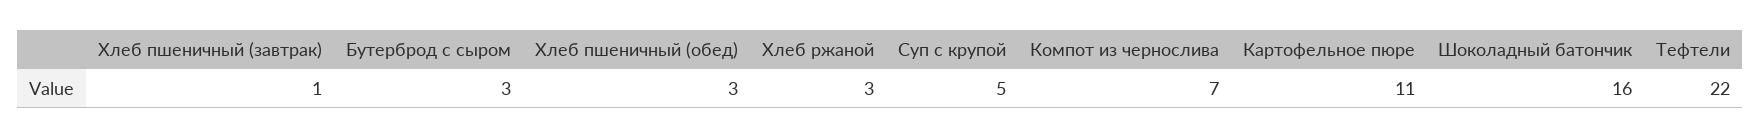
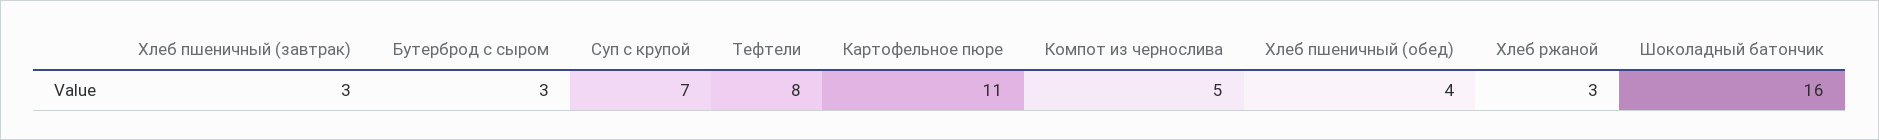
  {
-   "Хлеб пшеничный (завтрак)": 1,
+   "Хлеб пшеничный (завтрак)": 3,
    "Бутерброд с сыром": 3,
-   "Хлеб пшеничный (обед)": 3,
+   "Хлеб пшеничный (обед)": 4,
    "Хлеб ржаной": 3,
-   "Суп с крупой": 5,
+   "Суп с крупой": 7,
-   "Компот из чернослива": 7,
+   "Компот из чернослива": 5,
    "Картофельное пюре": 11,
    "Шоколадный батончик": 16,
-   "Тефтели": 22
+   "Тефтели": 8
  }

